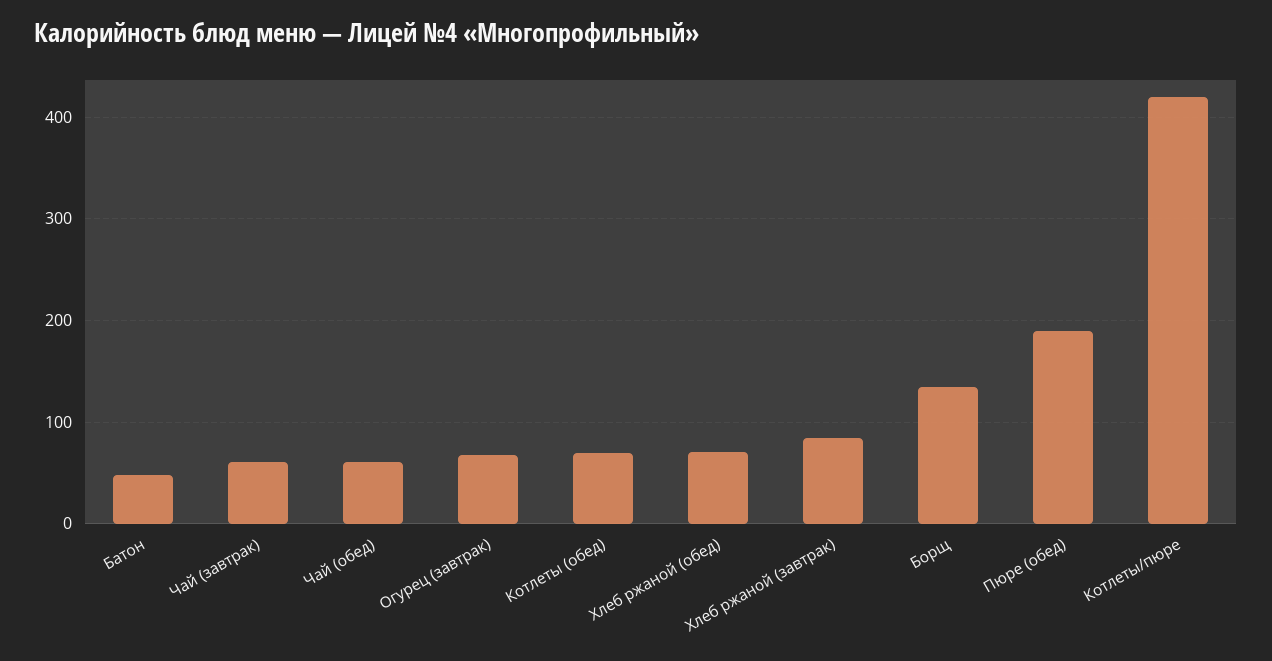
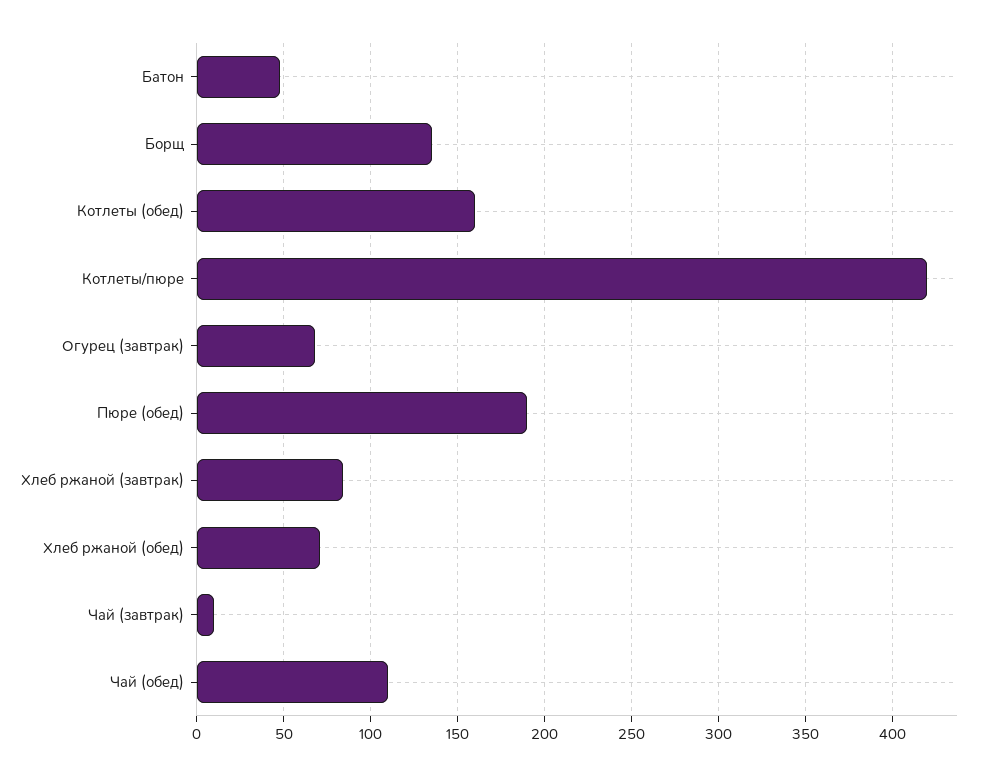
  {
    "Батон": 50,
-   "Чай (завтрак)": 60,
+   "Чай (завтрак)": 10,
-   "Чай (обед)": 60,
+   "Чай (обед)": 110,
    "Огурец (завтрак)": 70,
-   "Котлеты (обед)": 70,
+   "Котлеты (обед)": 160,
    "Хлеб ржаной (обед)": 70,
    "Хлеб ржаной (завтрак)": 85,
    "Борщ": 135,
    "Пюре (обед)": 190,
    "Котлеты/пюре": 420
  }

